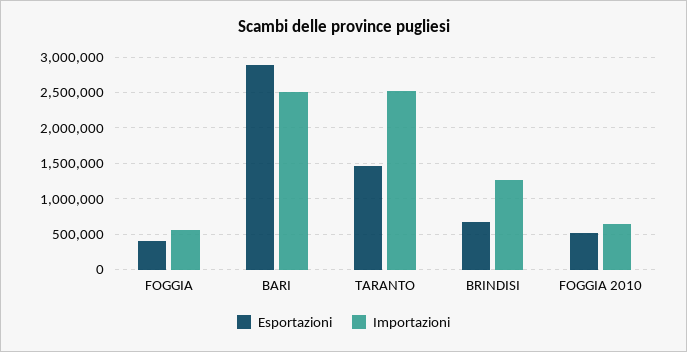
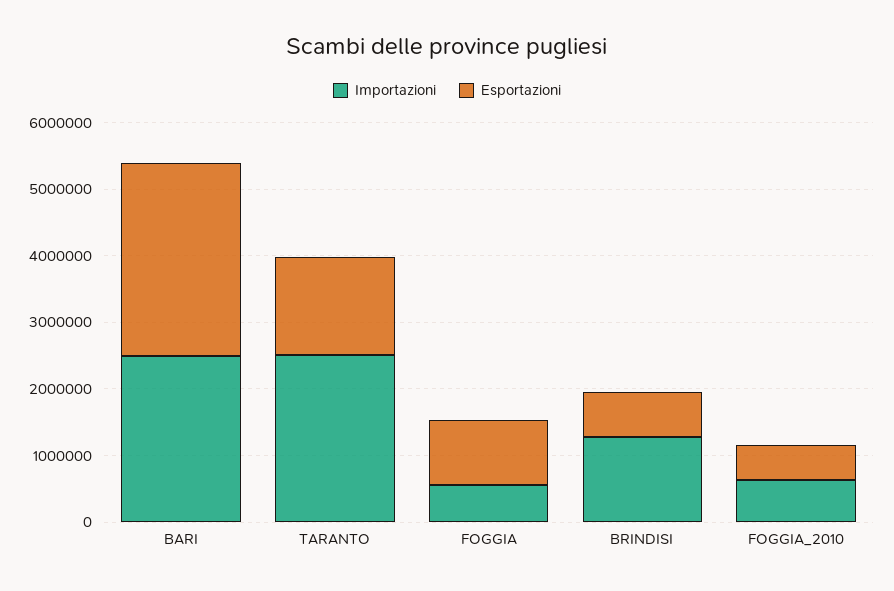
  {
    "Esportazioni": {
-     "FOGGIA": 400000,
+     "FOGGIA": 1000000,
      "BARI": 2900000,
      "TARANTO": 1500000,
      "BRINDISI": 700000,
      "FOGGIA 2010": 500000
    },
    "Importazioni": {
      "FOGGIA": 600000,
      "BARI": 2500000,
      "TARANTO": 2500000,
      "BRINDISI": 1300000,
      "FOGGIA 2010": 600000
    }
  }

